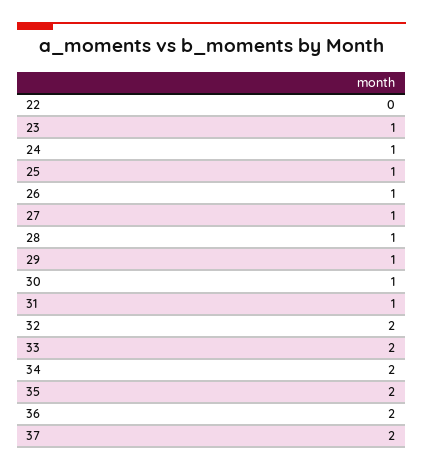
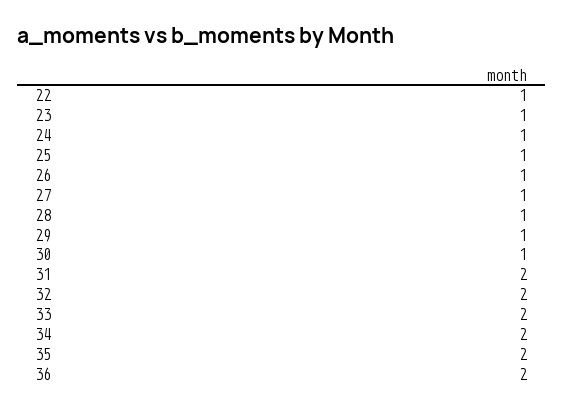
  {
-   "22": 0,
+   "22": 1,
    "23": 1,
    "24": 1,
    "25": 1,
    "26": 1,
    "27": 1,
    "28": 1,
    "29": 1,
    "30": 1,
-   "31": 1,
+   "31": 2,
    "32": 2,
    "33": 2,
    "34": 2,
    "35": 2,
-   "36": 2,
+   "36": 2
-   "37": 2
  }

